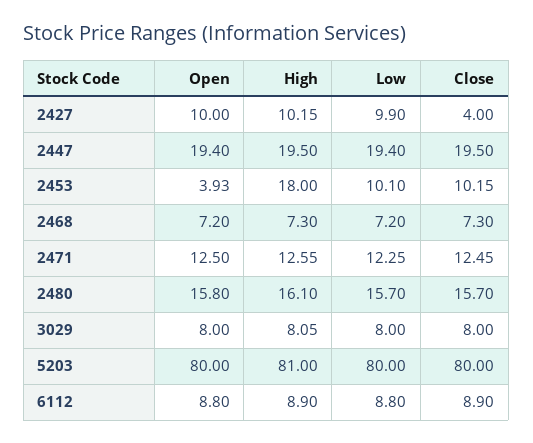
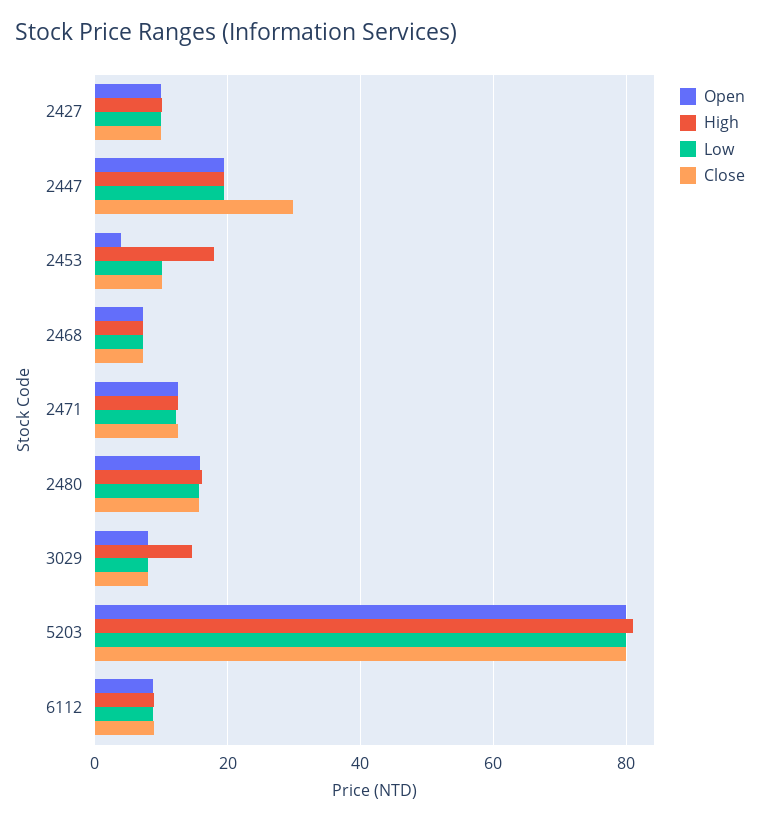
  {
    "Open": {
      "2427": 10,
      "2447": 19.4,
      "2453": 3.93,
      "2468": 7.2,
      "2471": 12.5,
      "2480": 15.8,
      "3029": 8,
      "5203": 80,
      "6112": 8.8
    },
    "High": {
      "2427": 10.15,
      "2447": 19.5,
      "2453": 18,
      "2468": 7.3,
      "2471": 12.55,
      "2480": 16.1,
-     "3029": 8.05,
+     "3029": 14,
      "5203": 81,
      "6112": 8.9
    },
    "Low": {
      "2427": 9.9,
      "2447": 19.4,
      "2453": 10.1,
      "2468": 7.2,
      "2471": 12.25,
      "2480": 15.7,
      "3029": 8,
      "5203": 80,
      "6112": 8.8
    },
    "Close": {
-     "2427": 4,
+     "2427": 10,
-     "2447": 19.5,
+     "2447": 30,
      "2453": 10.15,
      "2468": 7.3,
      "2471": 12.45,
      "2480": 15.7,
      "3029": 8,
      "5203": 80,
      "6112": 8.9
    }
  }

